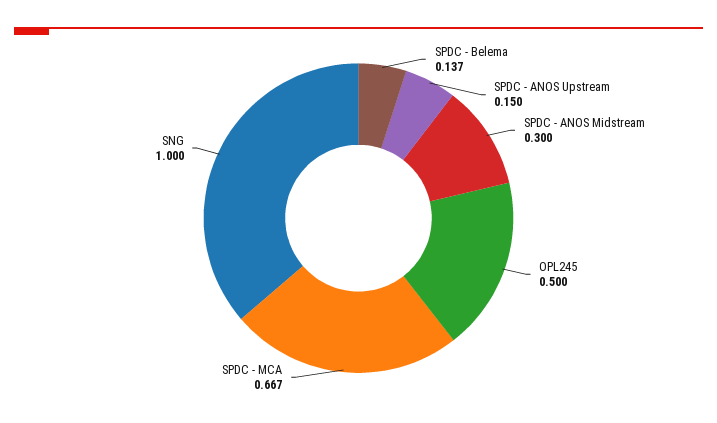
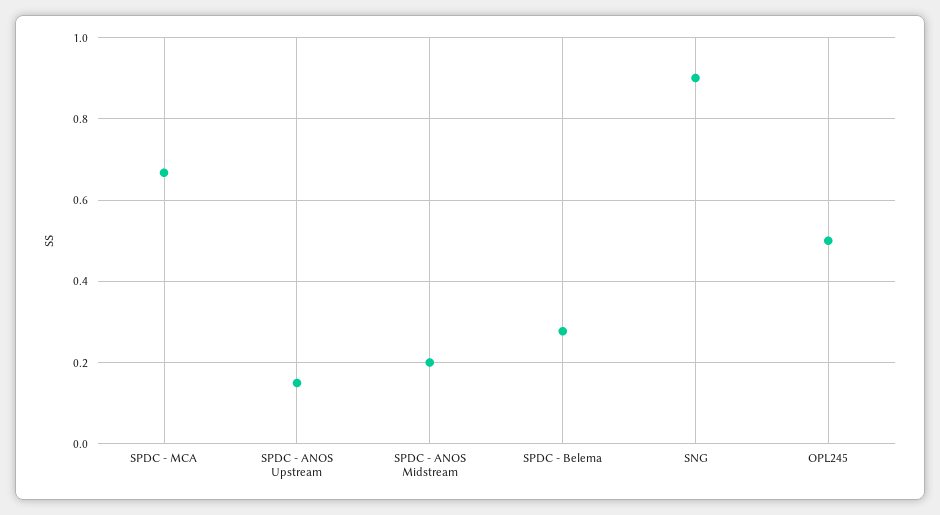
  {
-   "SPDC - Belema": 0.137,
+   "SPDC - Belema": 0.28,
    "SPDC - ANOS Upstream": 0.15,
-   "SPDC - ANOS Midstream": 0.3,
+   "SPDC - ANOS Midstream": 0.2,
    "OPL245": 0.5,
    "SPDC - MCA": 0.667,
-   "SNG": 1
+   "SNG": 0.9
  }

